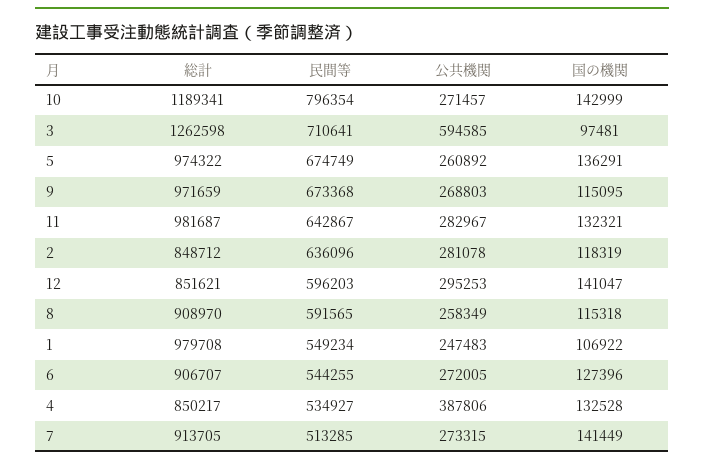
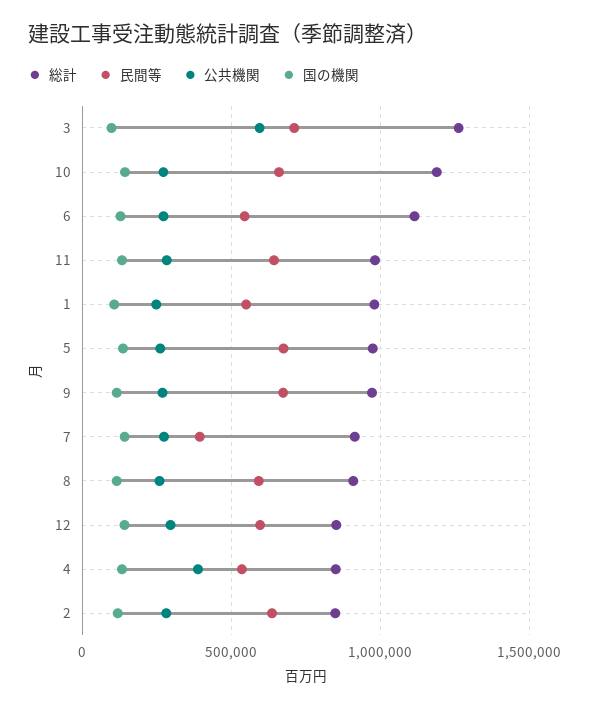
  {
    "総計": {
      "10": 1189341,
      "3": 1262598,
      "5": 974322,
      "9": 971659,
      "11": 981687,
      "2": 848712,
      "12": 851621,
      "8": 908970,
      "1": 979708,
-     "6": 906707,
+     "6": 1100000,
      "4": 850217,
      "7": 913705
    },
    "民間等": {
-     "10": 796354,
+     "10": 650000,
      "3": 710641,
      "5": 674749,
      "9": 673368,
      "11": 642867,
      "2": 636096,
      "12": 596203,
      "8": 591565,
      "1": 549234,
      "6": 544255,
      "4": 534927,
-     "7": 513285
+     "7": 400000
    },
    "公共機関": {
      "10": 271457,
      "3": 594585,
      "5": 260892,
      "9": 268803,
      "11": 282967,
      "2": 281078,
      "12": 295253,
      "8": 258349,
      "1": 247483,
      "6": 272005,
      "4": 387806,
      "7": 273315
    },
    "国の機関": {
      "10": 142999,
      "3": 97481,
      "5": 136291,
      "9": 115095,
      "11": 132321,
      "2": 118319,
      "12": 141047,
      "8": 115318,
      "1": 106922,
      "6": 127396,
      "4": 132528,
      "7": 141449
    }
  }

